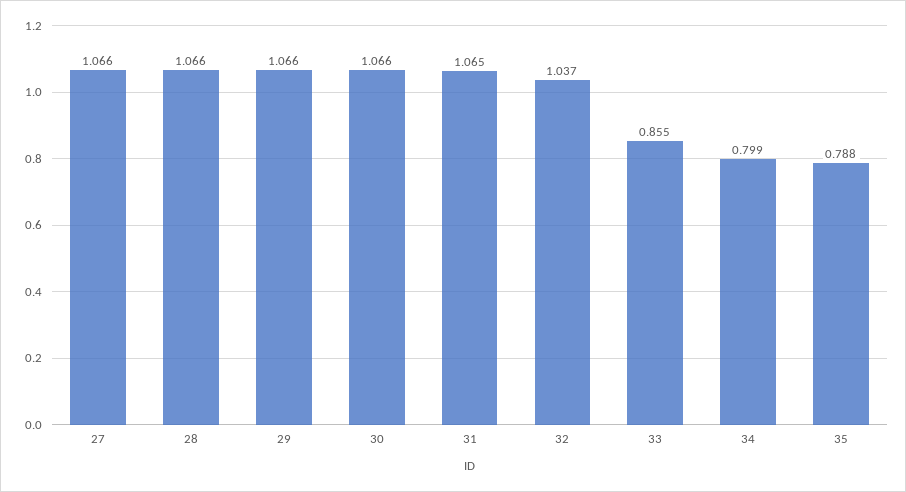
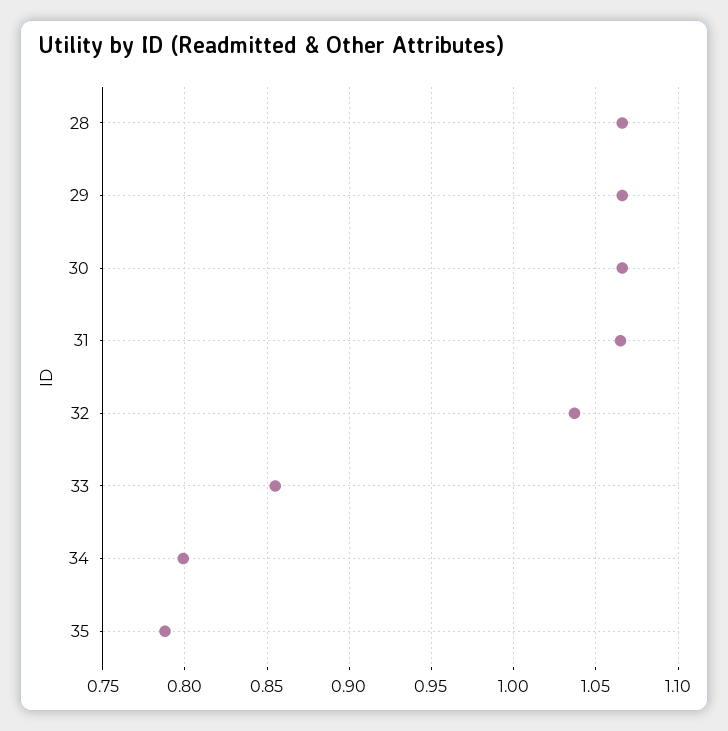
  {
-   "27": 1.066,
    "28": 1.066,
    "29": 1.066,
    "30": 1.066,
    "31": 1.065,
    "32": 1.037,
    "33": 0.855,
    "34": 0.799,
    "35": 0.788
  }

